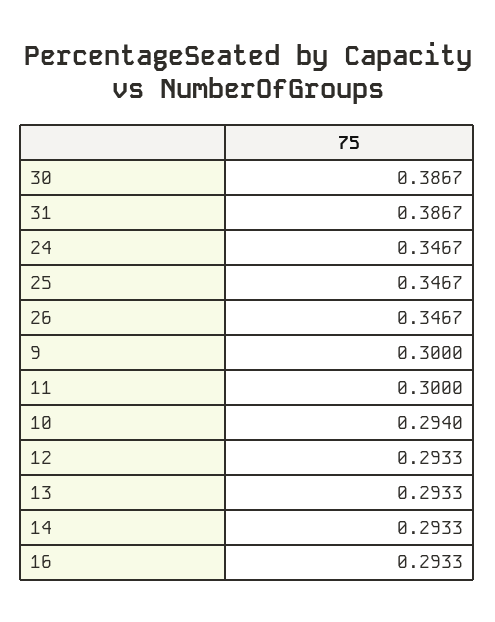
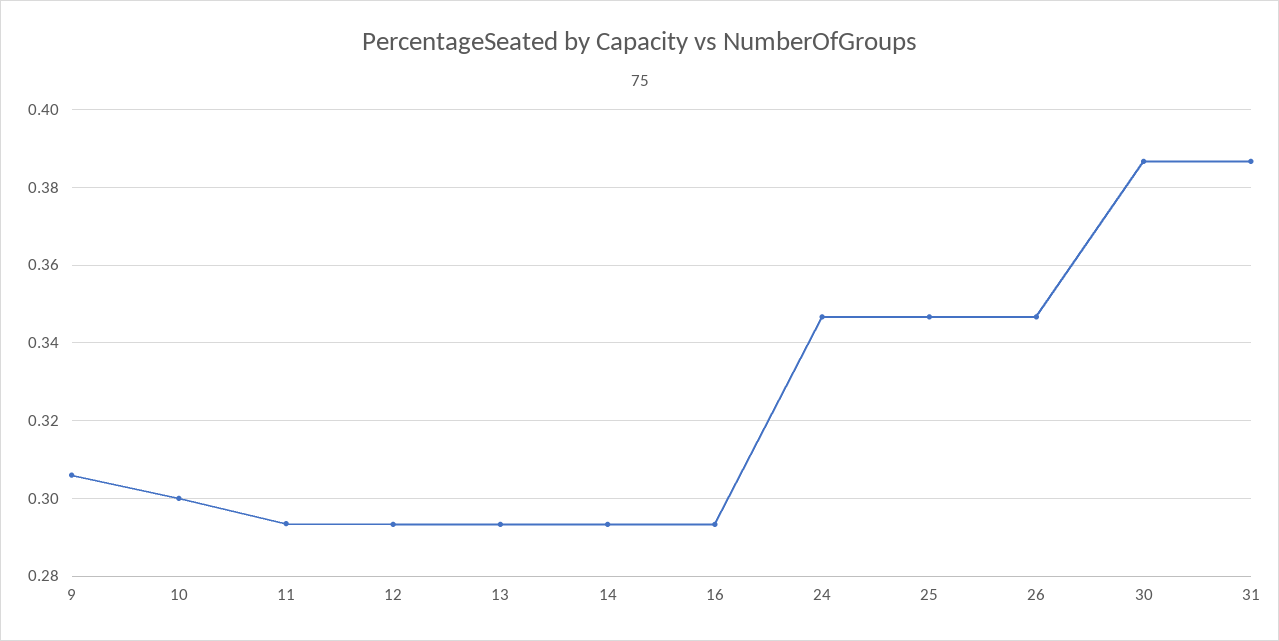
  {
    "30": 0.3867,
    "31": 0.3867,
    "24": 0.3467,
    "25": 0.3467,
    "26": 0.3467,
-   "9": 0.3,
+   "9": 0.306,
-   "11": 0.3,
+   "11": 0.294,
-   "10": 0.294,
+   "10": 0.3,
    "12": 0.2933,
    "13": 0.2933,
    "14": 0.2933,
    "16": 0.2933
  }

